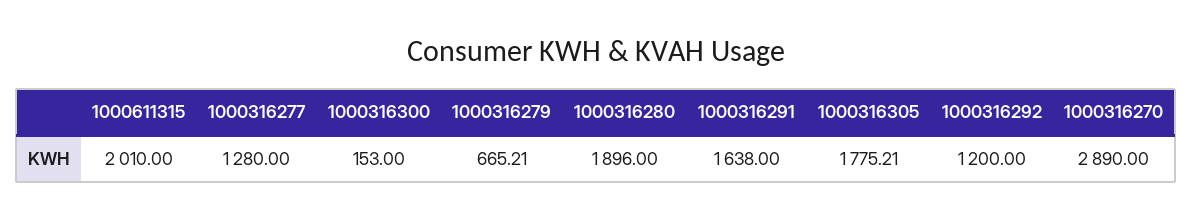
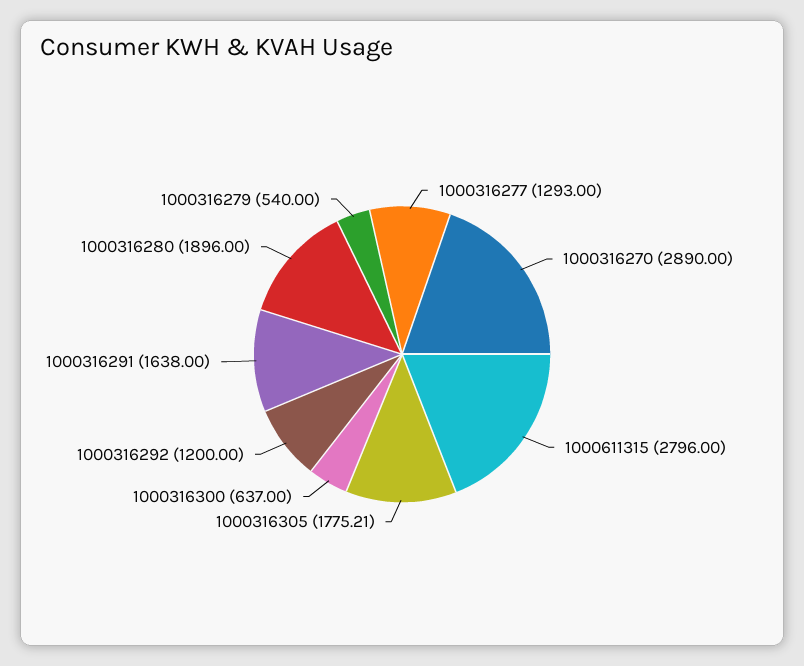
  {
-   "1000611315": 2010,
+   "1000611315": 2796,
-   "1000316277": 1280,
+   "1000316277": 1293,
-   "1000316300": 153,
+   "1000316300": 637,
-   "1000316279": 665.21,
+   "1000316279": 540,
    "1000316280": 1896,
    "1000316291": 1638,
    "1000316305": 1775.21,
    "1000316292": 1200,
    "1000316270": 2890
  }

